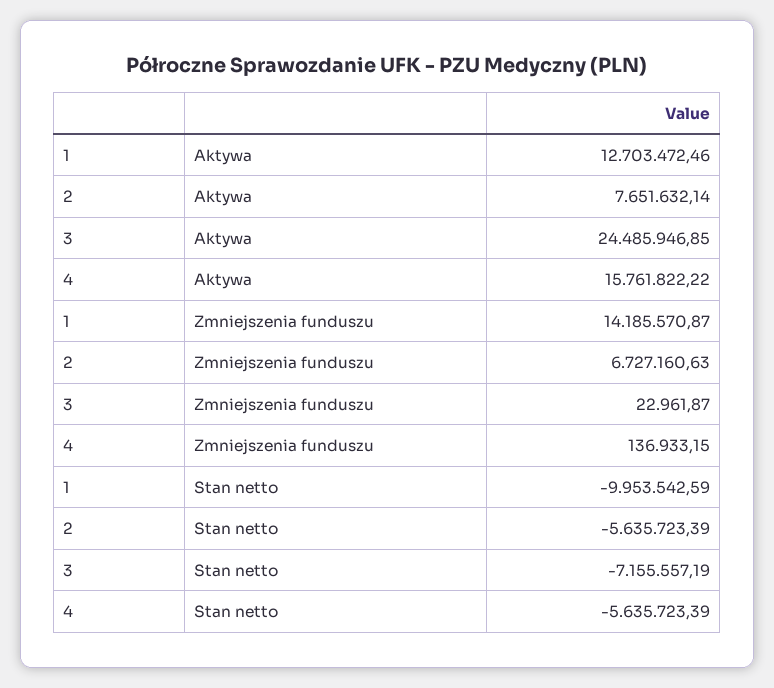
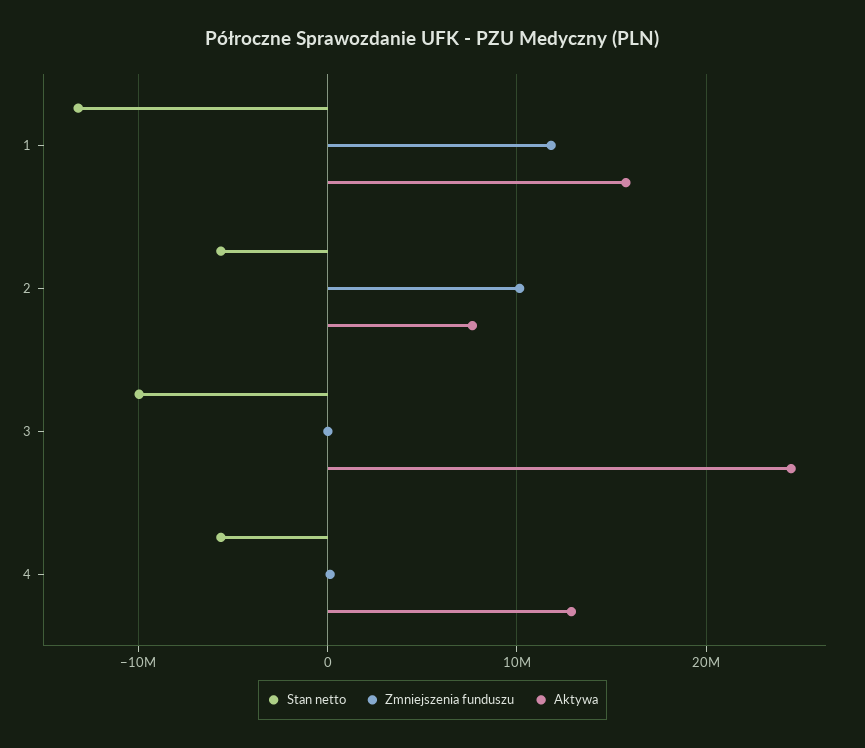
  {
    "Aktywa": {
-     "1": 12703472.46,
+     "1": 16000000,
      "2": 7651632.14,
      "3": 24485946.85,
-     "4": 15761822.22
+     "4": 13000000
    },
    "Zmniejszenia funduszu": {
-     "1": 14185570.87,
+     "1": 12000000,
-     "2": 6727160.63,
+     "2": 10000000,
      "3": 22961.87,
      "4": 136933.15
    },
    "Stan netto": {
-     "1": -9953542.59,
+     "1": -13000000,
      "2": -5635723.39,
-     "3": -7155557.19,
+     "3": -10000000,
      "4": -5635723.39
    }
  }

